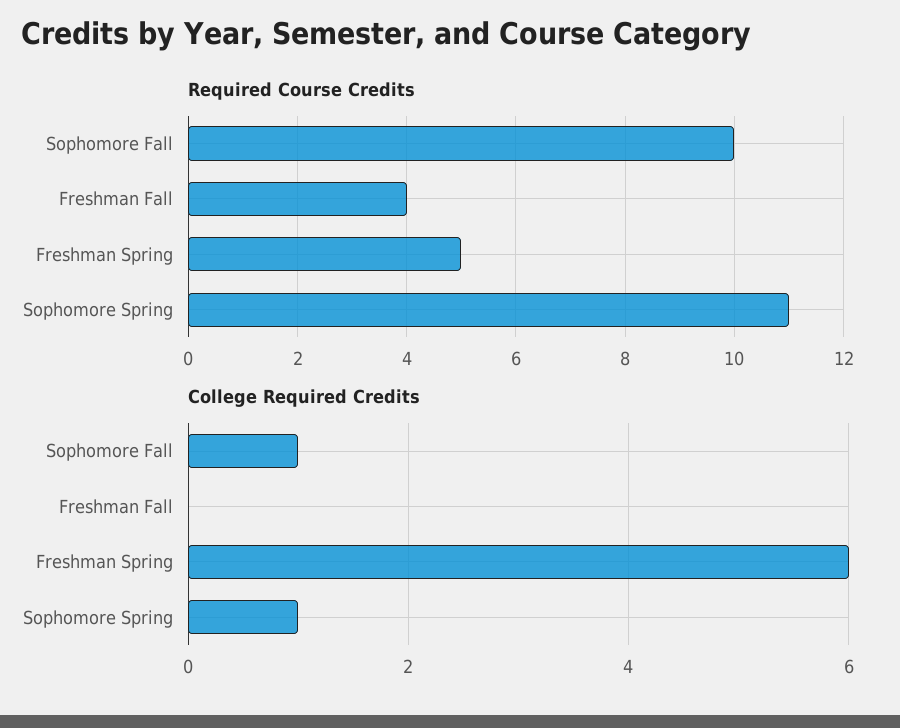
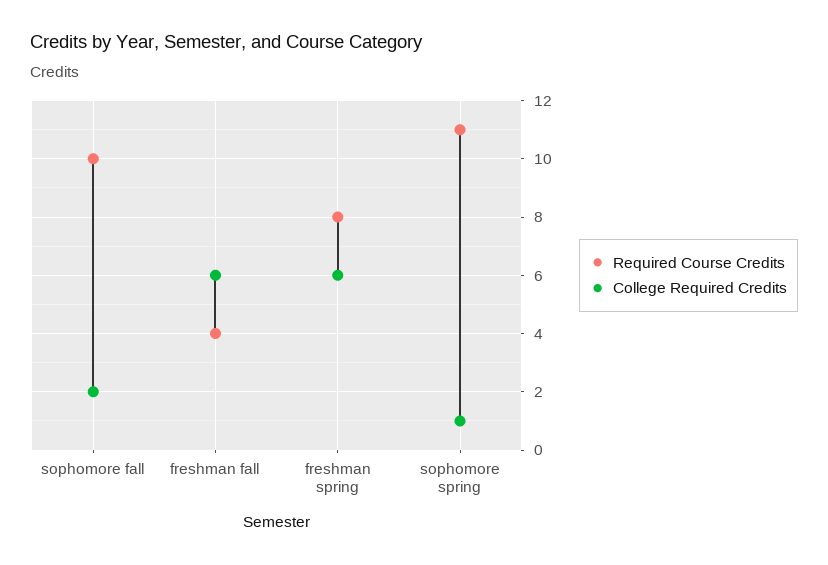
  {
    "Required Course Credits": {
      "Sophomore Fall": 10,
      "Freshman Fall": 4,
-     "Freshman Spring": 5,
+     "Freshman Spring": 8,
      "Sophomore Spring": 11
    },
    "College Required Credits": {
-     "Sophomore Fall": 1,
+     "Sophomore Fall": 2,
-     "Freshman Fall": 0,
+     "Freshman Fall": 6,
      "Freshman Spring": 6,
      "Sophomore Spring": 1
    }
  }

